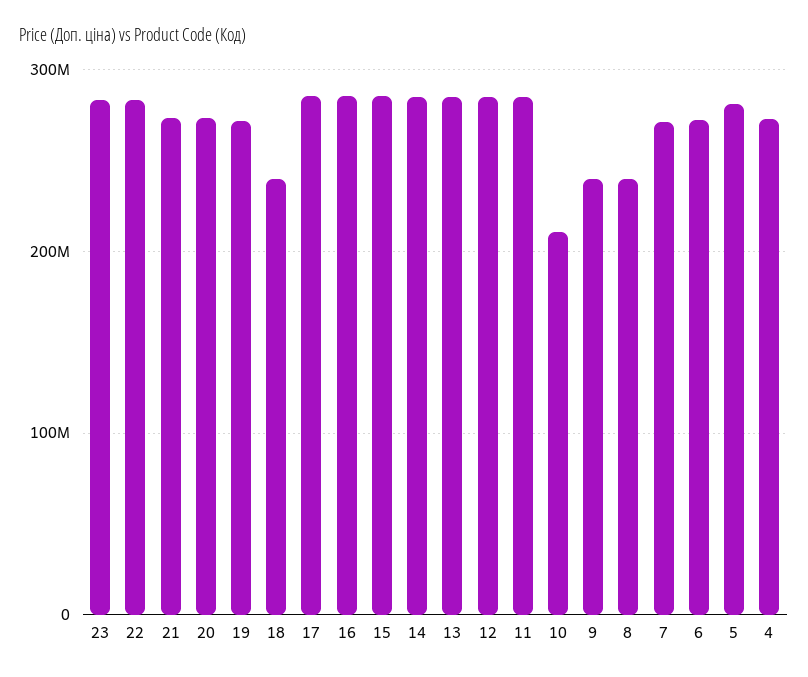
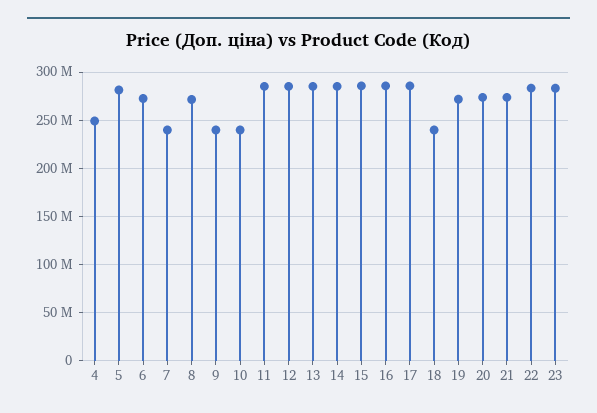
  {
    "23": 280000000,
    "22": 280000000,
    "21": 270000000,
    "20": 270000000,
    "19": 270000000,
    "18": 240000000,
    "17": 290000000,
    "16": 290000000,
    "15": 290000000,
    "14": 290000000,
    "13": 290000000,
    "12": 290000000,
    "11": 290000000,
-   "10": 210000000,
+   "10": 240000000,
    "9": 240000000,
-   "8": 240000000,
+   "8": 270000000,
-   "7": 270000000,
+   "7": 240000000,
    "6": 270000000,
    "5": 280000000,
-   "4": 270000000
+   "4": 250000000
  }

